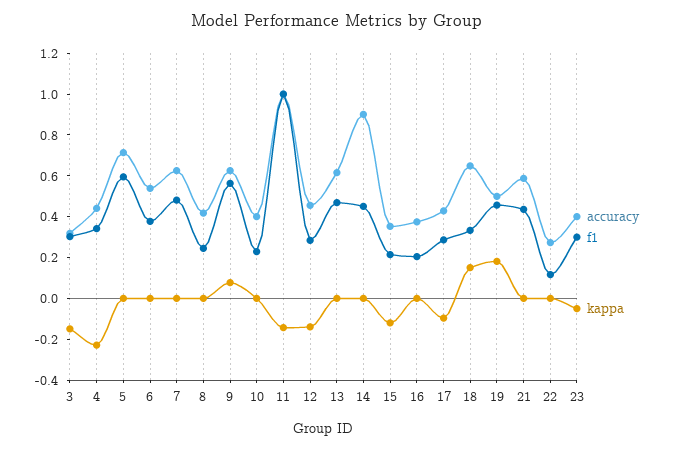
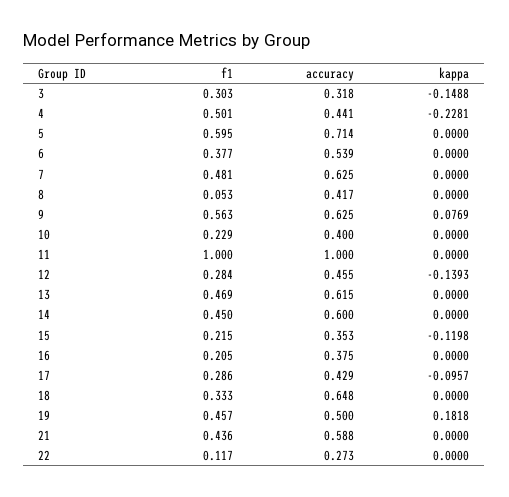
  {
    "accuracy": {
      "3": 0.318,
      "4": 0.441,
      "5": 0.714,
      "6": 0.539,
      "7": 0.625,
      "8": 0.417,
      "9": 0.625,
      "10": 0.4,
      "11": 1,
      "12": 0.455,
      "13": 0.615,
-     "14": 0.9,
+     "14": 0.6,
      "15": 0.353,
      "16": 0.375,
      "17": 0.429,
      "18": 0.648,
      "19": 0.5,
      "21": 0.588,
-     "22": 0.273,
+     "22": 0.273
-     "23": 0.4
    },
    "f1": {
      "3": 0.303,
-     "4": 0.35,
+     "4": 0.501,
      "5": 0.595,
      "6": 0.377,
      "7": 0.481,
-     "8": 0.25,
+     "8": 0.053,
      "9": 0.563,
      "10": 0.229,
      "11": 1,
      "12": 0.284,
      "13": 0.469,
      "14": 0.45,
      "15": 0.215,
      "16": 0.205,
      "17": 0.286,
      "18": 0.333,
      "19": 0.457,
      "21": 0.436,
-     "22": 0.117,
+     "22": 0.117
-     "23": 0.3
    },
    "kappa": {
      "3": -0.1488,
      "4": -0.2281,
      "5": 0,
      "6": 0,
      "7": 0,
      "8": 0,
      "9": 0.0769,
      "10": 0,
-     "11": -0.15,
+     "11": 0,
      "12": -0.1393,
      "13": 0,
      "14": 0,
      "15": -0.1198,
      "16": 0,
      "17": -0.0957,
-     "18": 0.15,
+     "18": 0,
      "19": 0.1818,
      "21": 0,
-     "22": 0,
+     "22": 0
-     "23": -0.05
    }
  }

